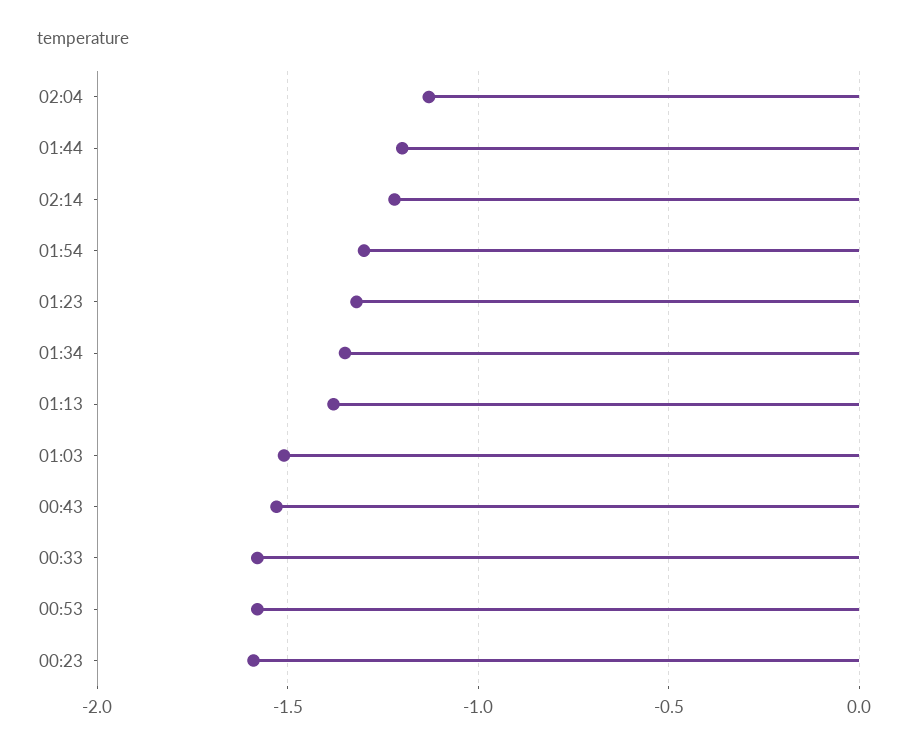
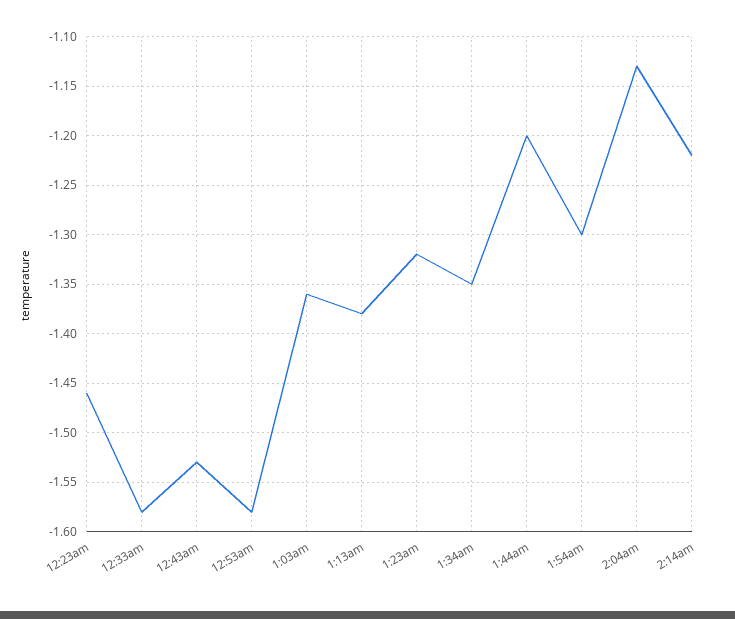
  {
    "02:04": -1.13,
    "01:44": -1.2,
    "02:14": -1.22,
    "01:54": -1.3,
    "01:23": -1.32,
    "01:34": -1.35,
    "01:13": -1.38,
-   "01:03": -1.5,
+   "01:03": -1.36,
    "00:43": -1.53,
    "00:33": -1.58,
    "00:53": -1.58,
-   "00:23": -1.6
+   "00:23": -1.46
  }

